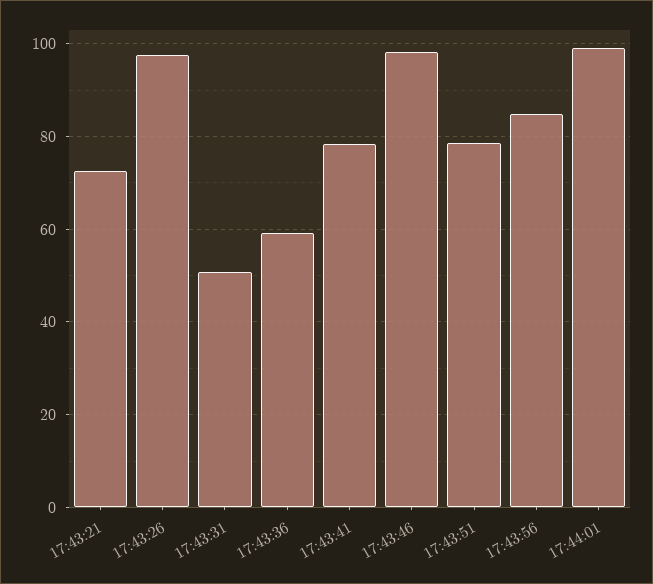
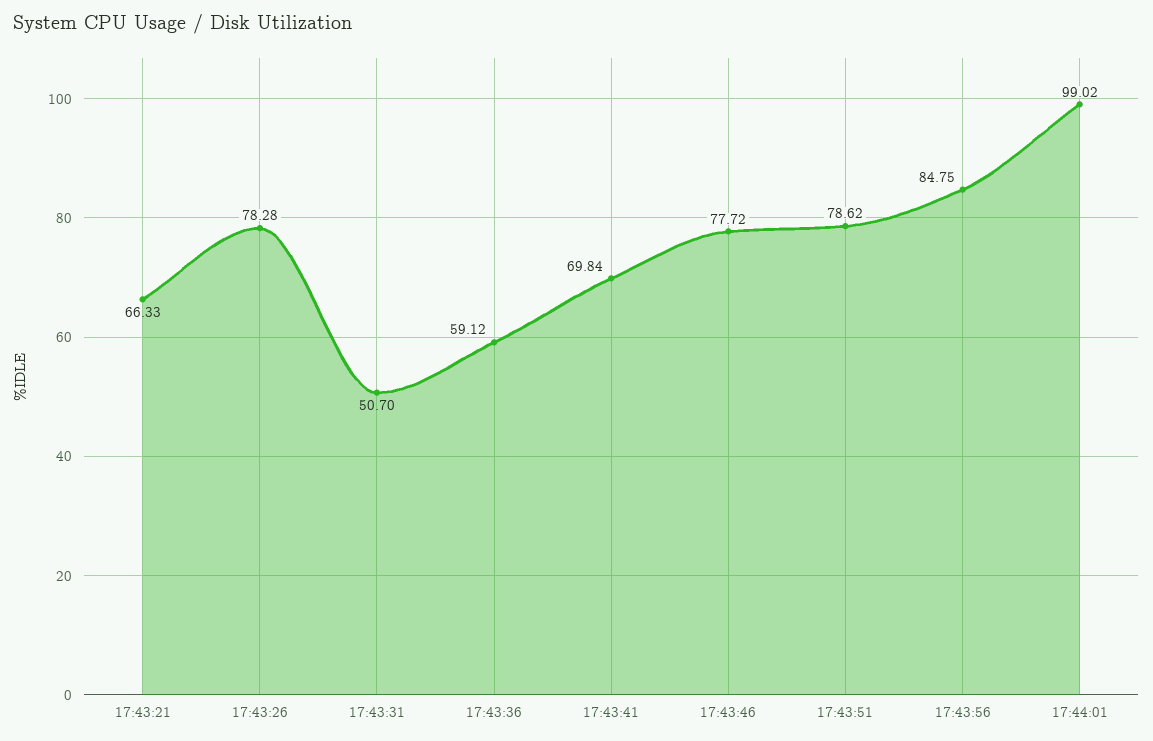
  {
-   "17:43:21": 72,
+   "17:43:21": 66.33,
-   "17:43:26": 98,
+   "17:43:26": 78.28,
    "17:43:31": 50.7,
    "17:43:36": 59.12,
-   "17:43:41": 78,
+   "17:43:41": 69.84,
-   "17:43:46": 98,
+   "17:43:46": 77.72,
    "17:43:51": 78.62,
    "17:43:56": 84.75,
    "17:44:01": 99.02
  }

